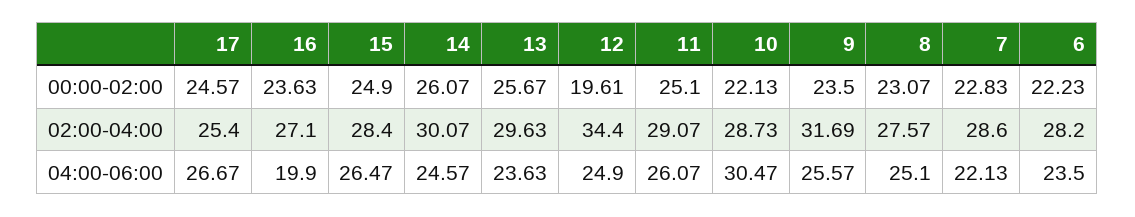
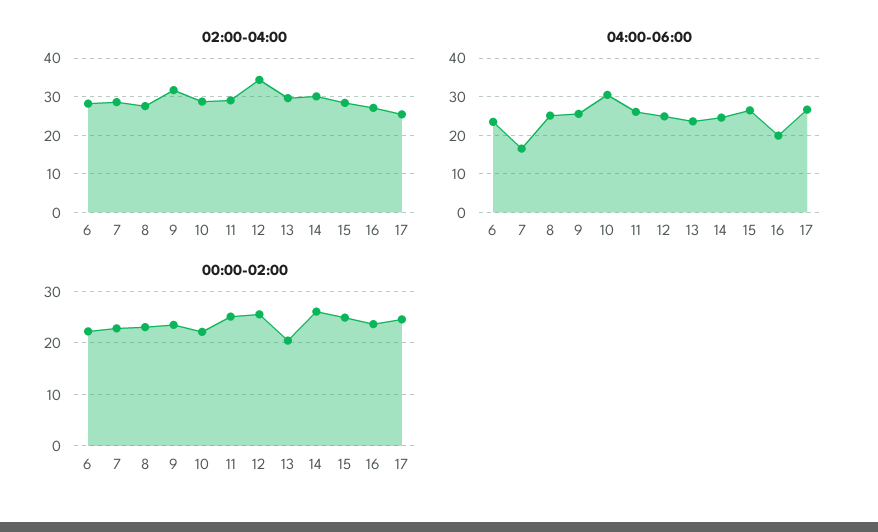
  {
    "00:00-02:00": {
      "17": 24.57,
      "16": 23.63,
      "15": 24.9,
      "14": 26.07,
-     "13": 25.67,
+     "13": 20,
-     "12": 19.61,
+     "12": 26,
      "11": 25.1,
      "10": 22.13,
      "9": 23.5,
      "8": 23.07,
      "7": 22.83,
      "6": 22.23
    },
    "02:00-04:00": {
      "17": 25.4,
      "16": 27.1,
      "15": 28.4,
      "14": 30.07,
      "13": 29.63,
      "12": 34.4,
      "11": 29.07,
      "10": 28.73,
      "9": 31.69,
      "8": 27.57,
      "7": 28.6,
      "6": 28.2
    },
    "04:00-06:00": {
      "17": 26.67,
      "16": 19.9,
      "15": 26.47,
      "14": 24.57,
      "13": 23.63,
      "12": 24.9,
      "11": 26.07,
      "10": 30.47,
      "9": 25.57,
      "8": 25.1,
-     "7": 22.13,
+     "7": 16,
      "6": 23.5
    }
  }

